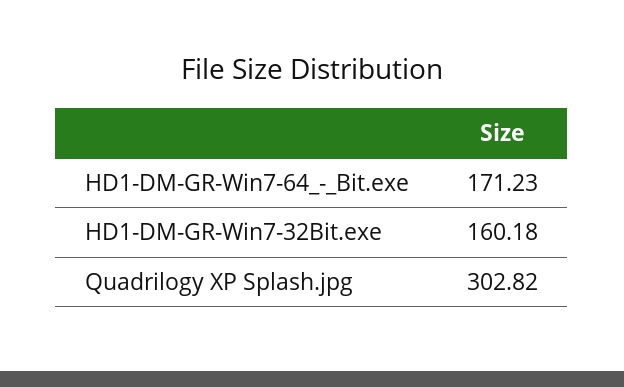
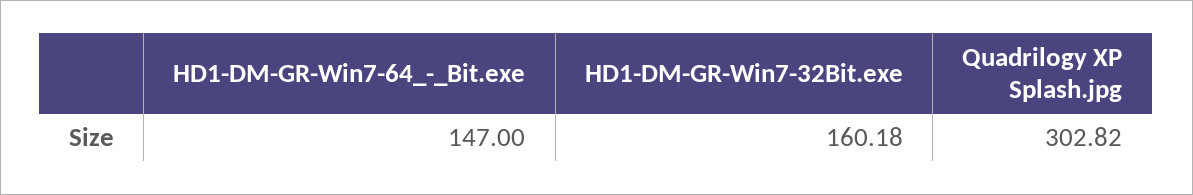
  {
-   "HD1-DM-GR-Win7-64_-_Bit.exe": 171.23,
+   "HD1-DM-GR-Win7-64_-_Bit.exe": 147,
    "HD1-DM-GR-Win7-32Bit.exe": 160.18,
    "Quadrilogy XP Splash.jpg": 302.82
  }

